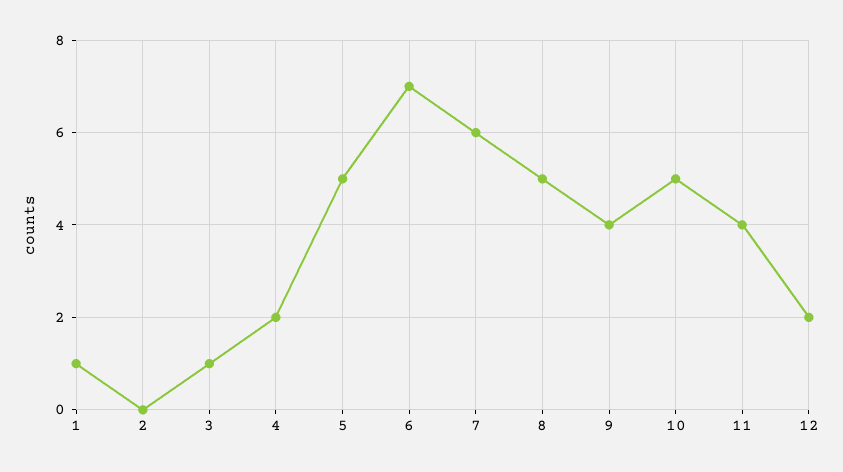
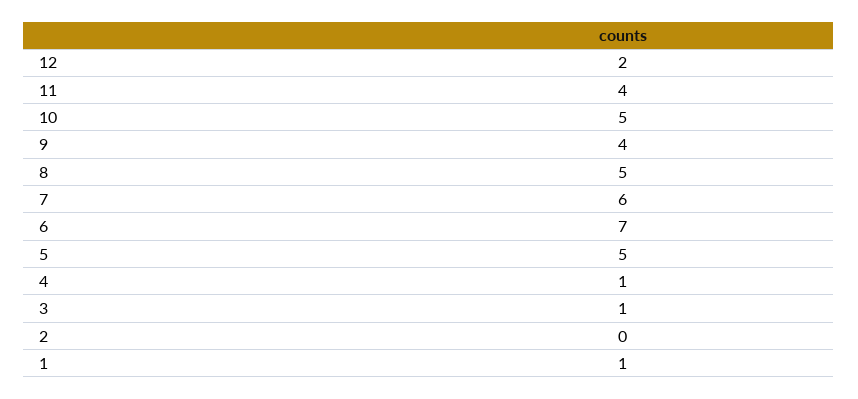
  {
    "1": 1,
    "2": 0,
    "3": 1,
-   "4": 2,
+   "4": 1,
    "5": 5,
    "6": 7,
    "7": 6,
    "8": 5,
    "9": 4,
    "10": 5,
    "11": 4,
    "12": 2
  }

